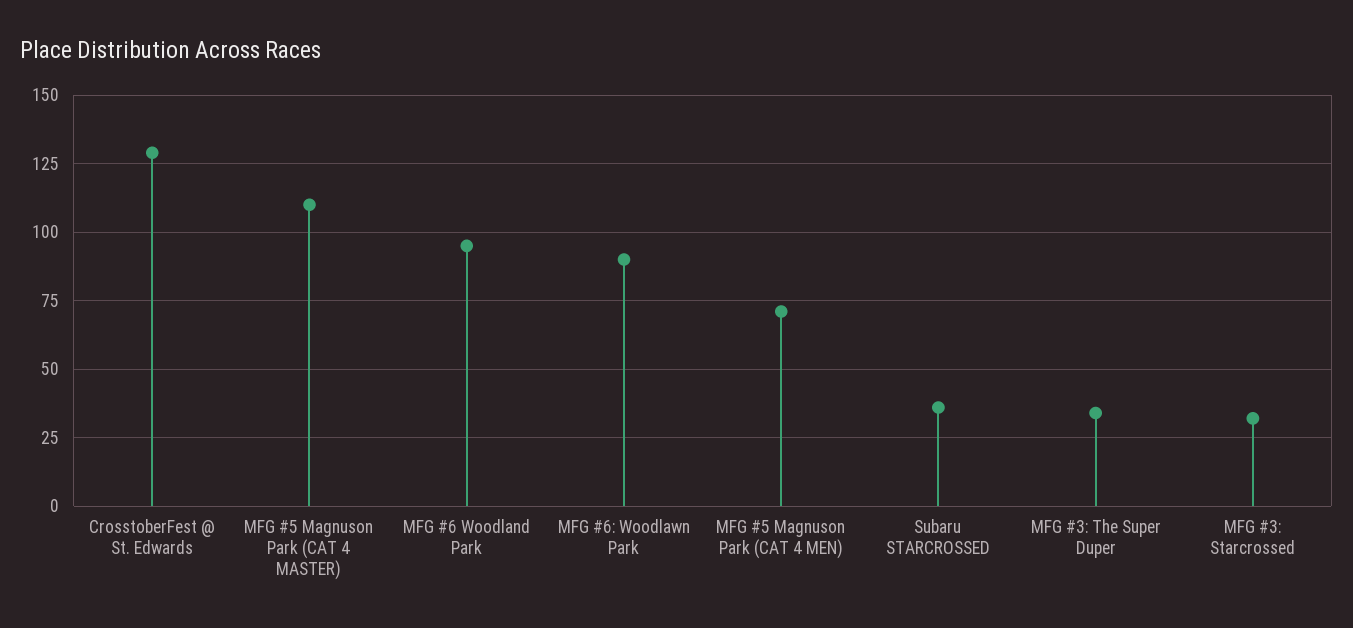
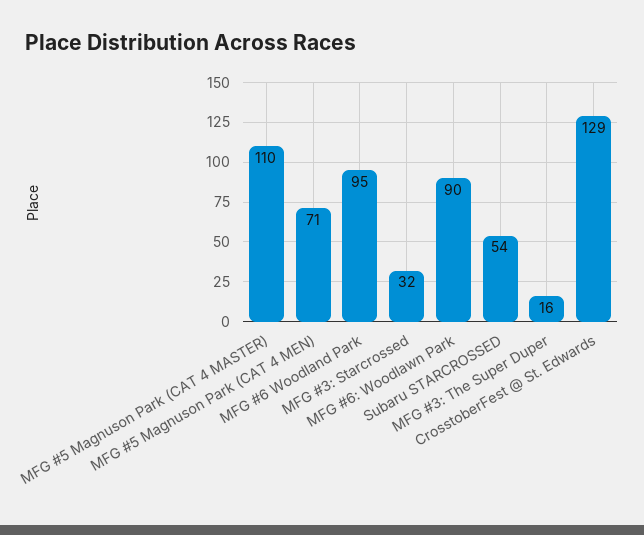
  {
    "CrosstoberFest @ St. Edwards": 129,
    "MFG #5 Magnuson Park (CAT 4 MASTER)": 110,
    "MFG #6 Woodland Park": 95,
    "MFG #6: Woodlawn Park": 90,
    "MFG #5 Magnuson Park (CAT 4 MEN)": 71,
-   "Subaru STARCROSSED": 35,
+   "Subaru STARCROSSED": 54,
-   "MFG #3: The Super Duper": 35,
+   "MFG #3: The Super Duper": 16,
    "MFG #3: Starcrossed": 32
  }

